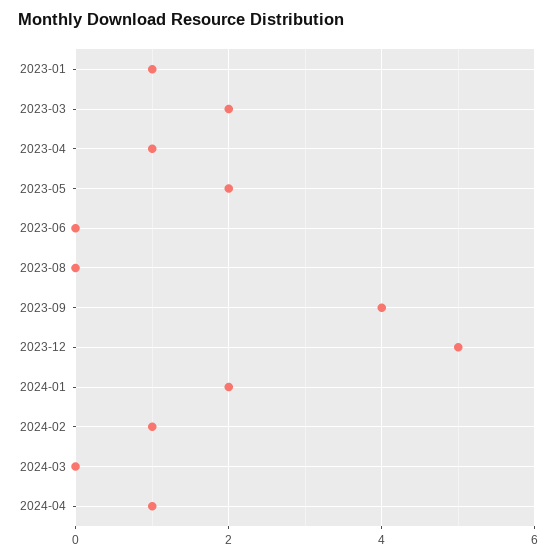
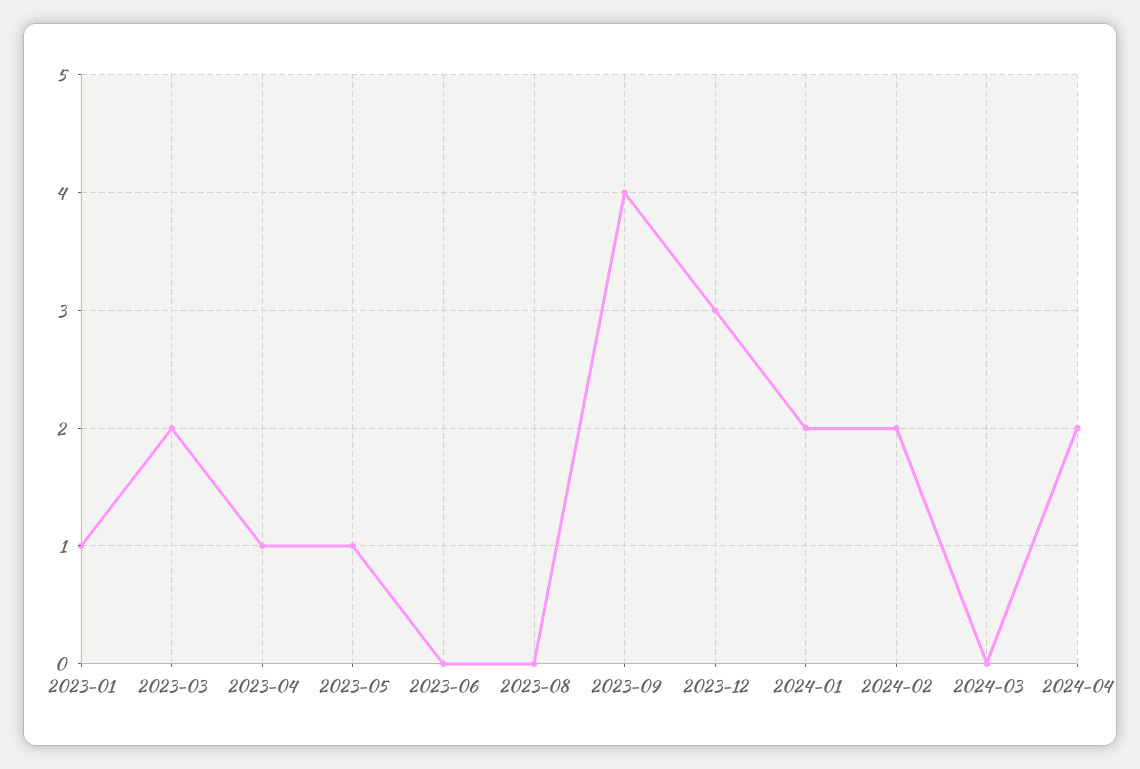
  {
    "2023-01": 1,
    "2023-03": 2,
    "2023-04": 1,
-   "2023-05": 2,
+   "2023-05": 1,
    "2023-06": 0,
    "2023-08": 0,
    "2023-09": 4,
-   "2023-12": 5,
+   "2023-12": 3,
    "2024-01": 2,
-   "2024-02": 1,
+   "2024-02": 2,
    "2024-03": 0,
-   "2024-04": 1
+   "2024-04": 2
  }

